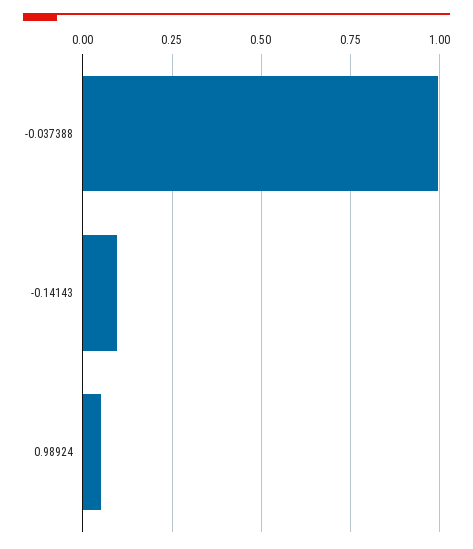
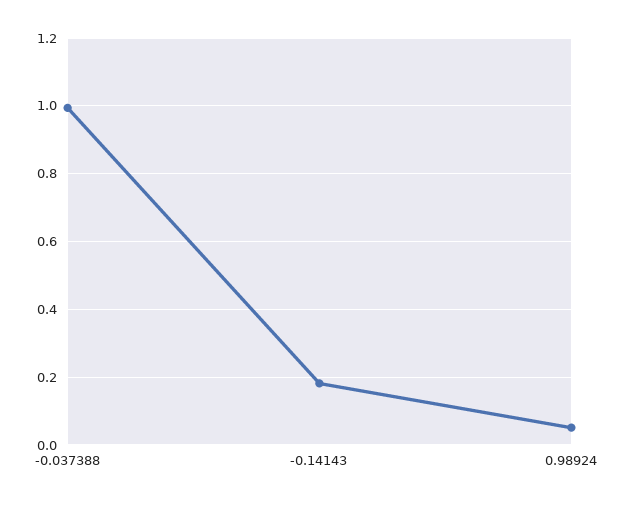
  {
    "-0.037388": 1,
-   "-0.14143": 0.1,
+   "-0.14143": 0.18,
    "0.98924": 0.06
  }

